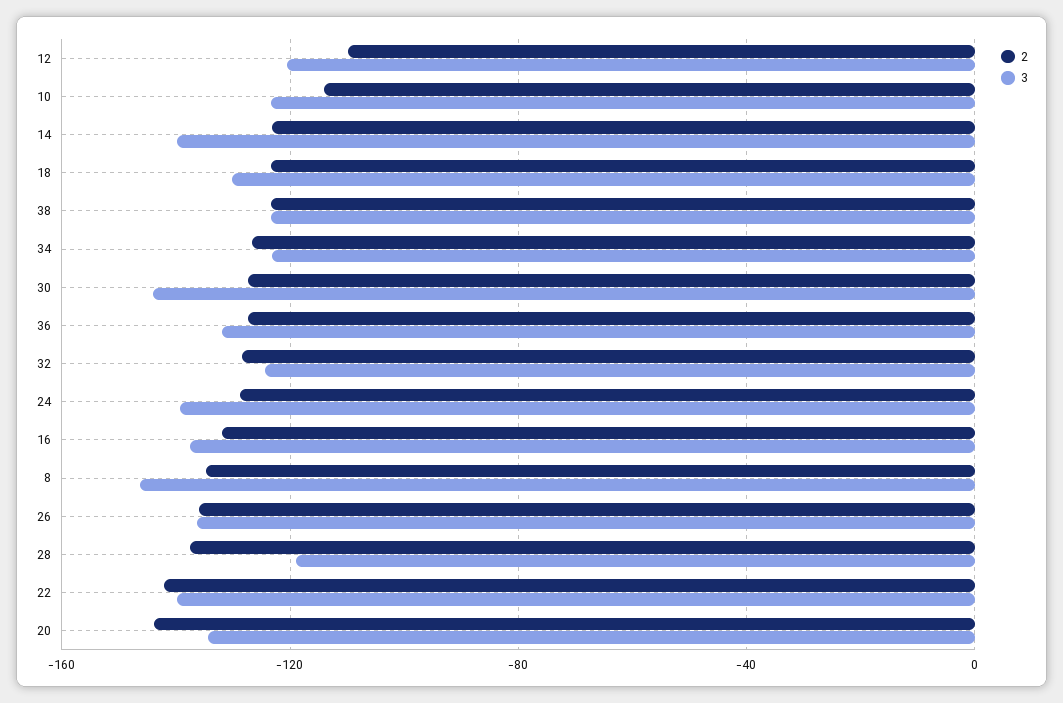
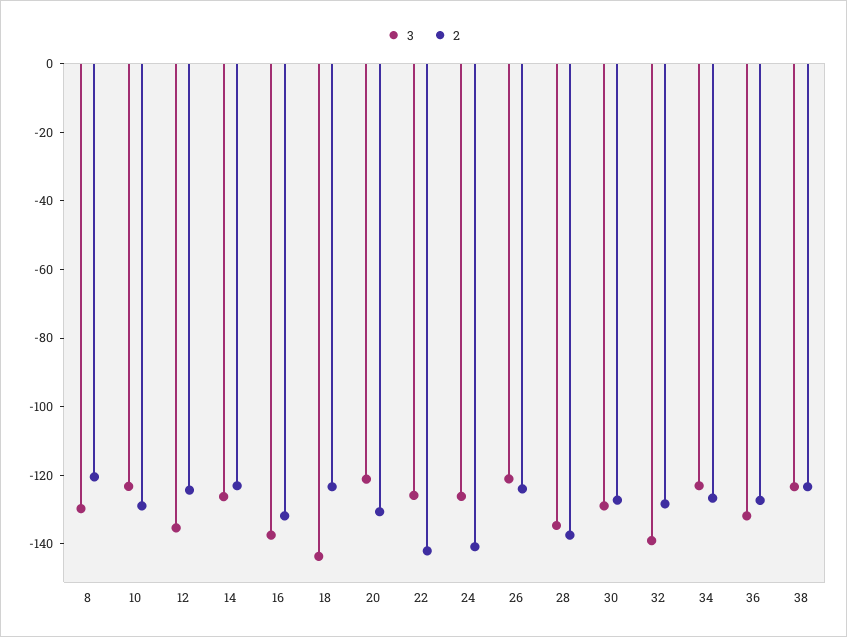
  {
    "2": {
-     "12": -110,
+     "12": -125,
-     "10": -115,
+     "10": -130,
      "14": -125,
      "18": -125,
      "38": -125,
      "34": -125,
      "30": -125,
      "36": -125,
      "32": -130,
-     "24": -130,
+     "24": -140,
      "16": -130,
-     "8": -135,
+     "8": -120,
-     "26": -135,
+     "26": -125,
      "28": -140,
      "22": -140,
-     "20": -145
+     "20": -130
    },
    "3": {
-     "12": -120,
+     "12": -135,
      "10": -125,
-     "14": -140,
+     "14": -125,
-     "18": -130,
+     "18": -145,
      "38": -125,
      "34": -125,
-     "30": -145,
+     "30": -130,
      "36": -130,
-     "32": -125,
+     "32": -140,
-     "24": -140,
+     "24": -125,
      "16": -140,
-     "8": -145,
+     "8": -130,
-     "26": -135,
+     "26": -120,
-     "28": -120,
+     "28": -135,
-     "22": -140,
+     "22": -125,
-     "20": -135
+     "20": -120
    }
  }

